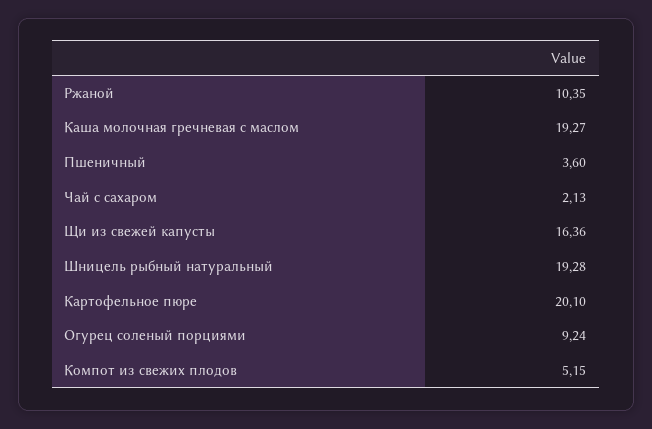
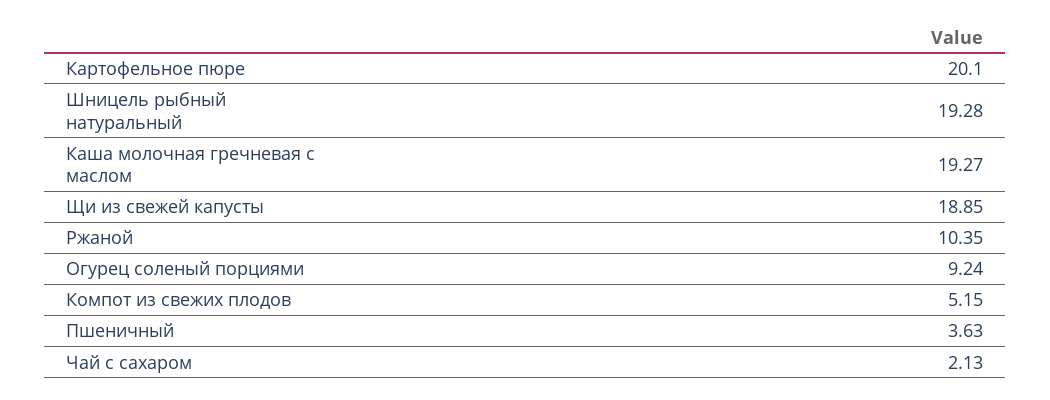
  {
    "Ржаной": 10.35,
    "Каша молочная гречневая с маслом": 19.27,
-   "Пшеничный": 3.6,
+   "Пшеничный": 3.63,
    "Чай с сахаром": 2.13,
-   "Щи из свежей капусты": 16.36,
+   "Щи из свежей капусты": 18.85,
    "Шницель рыбный натуральный": 19.28,
    "Картофельное пюре": 20.1,
    "Огурец соленый порциями": 9.24,
    "Компот из свежих плодов": 5.15
  }

